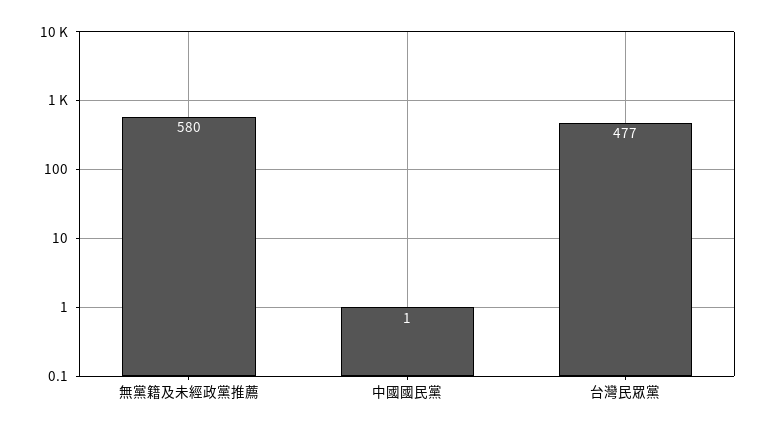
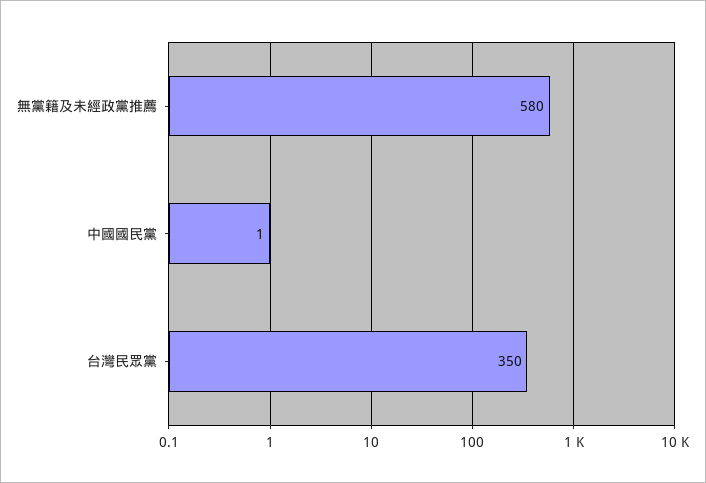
  {
    "無黨籍及未經政黨推薦": 580,
    "中國國民黨": 1,
-   "台灣民眾黨": 477
+   "台灣民眾黨": 350
  }

